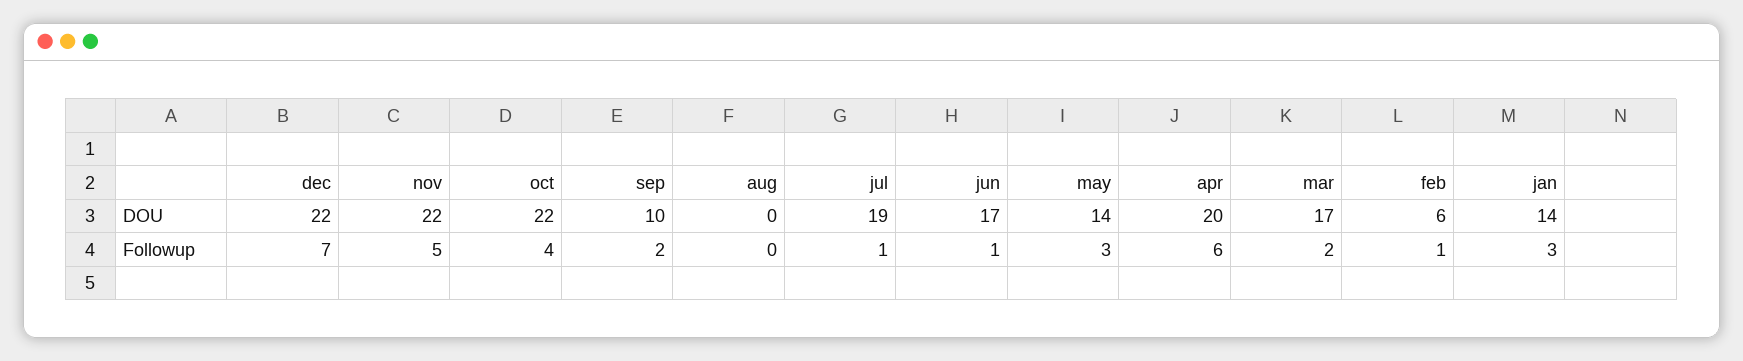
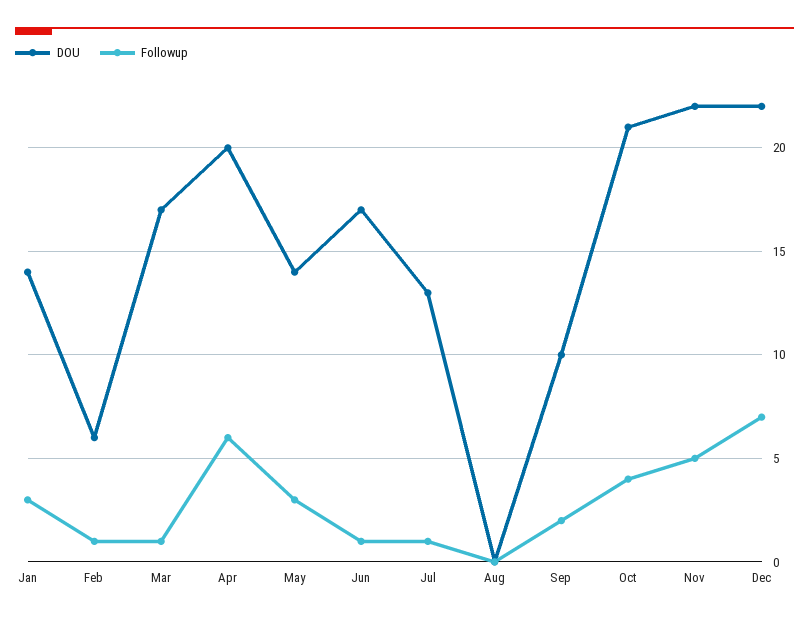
  {
    "DOU": {
      "dec": 22,
      "nov": 22,
-     "oct": 22,
+     "oct": 21,
      "sep": 10,
      "aug": 0,
-     "jul": 19,
+     "jul": 13,
      "jun": 17,
      "may": 14,
      "apr": 20,
      "mar": 17,
      "feb": 6,
      "jan": 14
    },
    "Followup": {
      "dec": 7,
      "nov": 5,
      "oct": 4,
      "sep": 2,
      "aug": 0,
      "jul": 1,
      "jun": 1,
      "may": 3,
      "apr": 6,
-     "mar": 2,
+     "mar": 1,
      "feb": 1,
      "jan": 3
    }
  }

